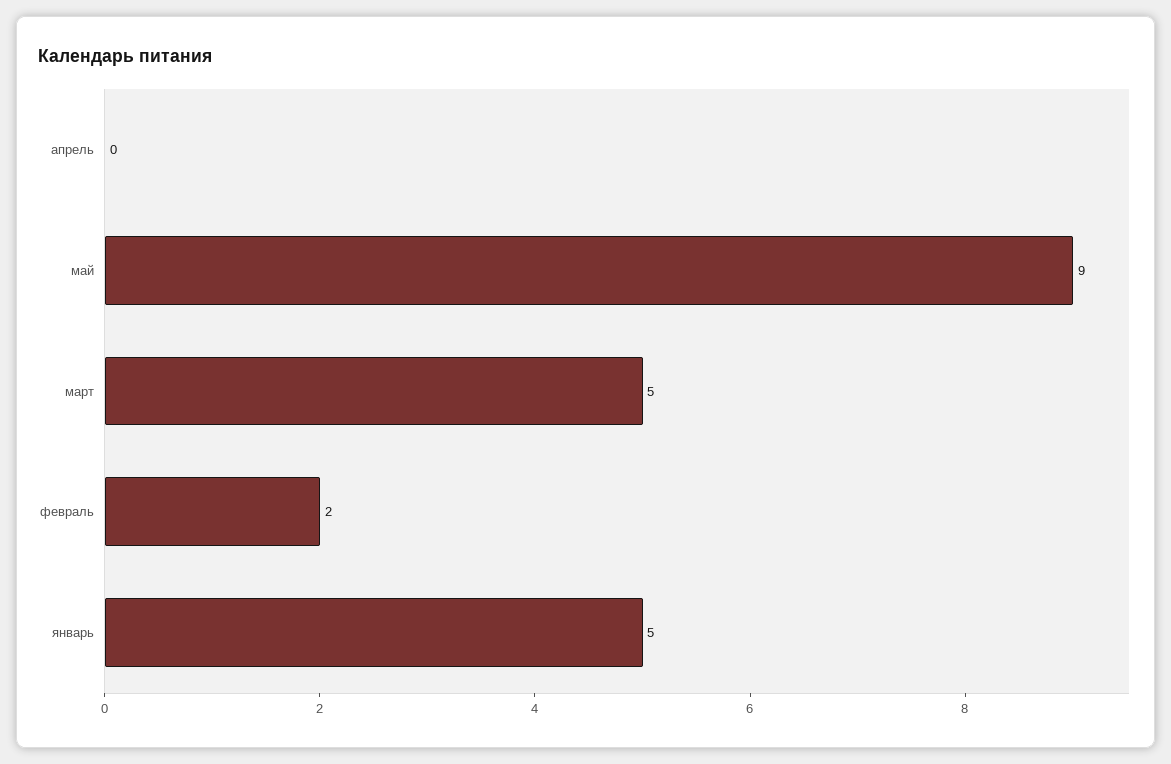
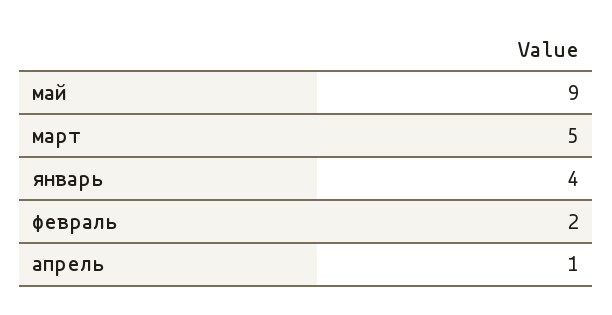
  {
-   "апрель": 0,
+   "апрель": 1,
    "май": 9,
    "март": 5,
    "февраль": 2,
-   "январь": 5
+   "январь": 4
  }

